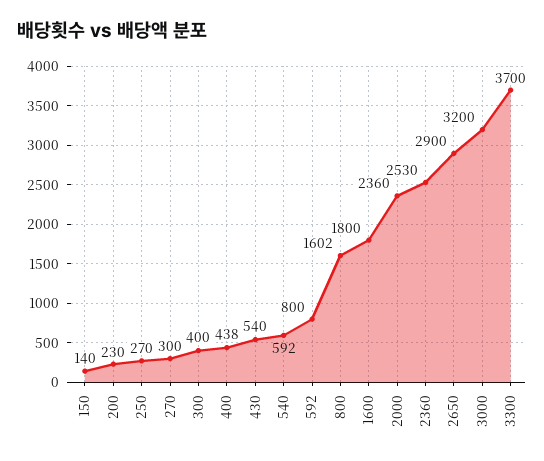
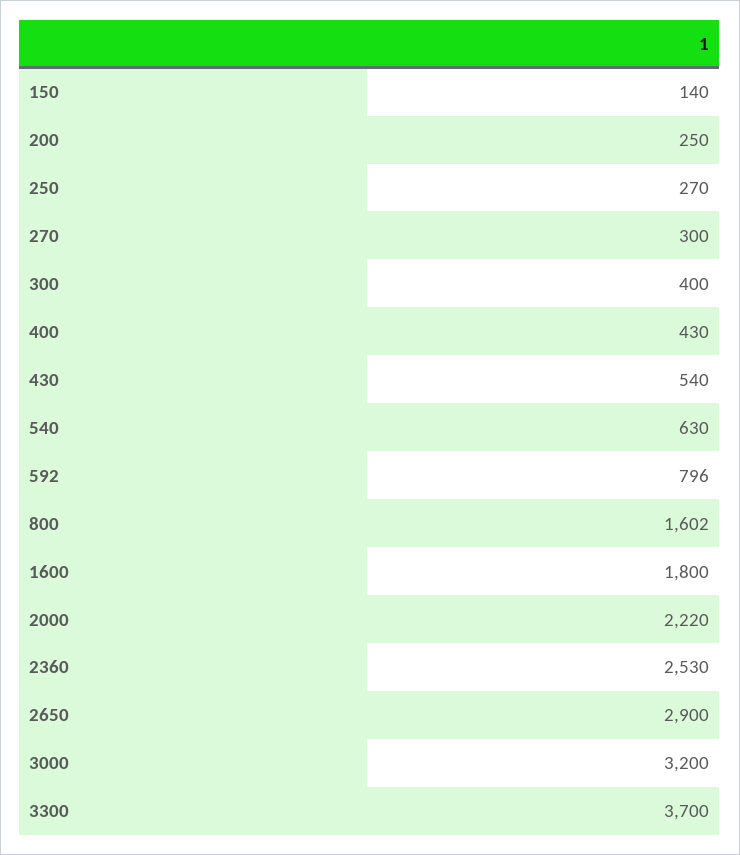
  {
    "150": 140,
-   "200": 230,
+   "200": 250,
    "250": 270,
    "270": 300,
    "300": 400,
-   "400": 438,
+   "400": 430,
    "430": 540,
-   "540": 592,
+   "540": 630,
-   "592": 800,
+   "592": 796,
    "800": 1602,
    "1600": 1800,
-   "2000": 2360,
+   "2000": 2220,
    "2360": 2530,
    "2650": 2900,
    "3000": 3200,
    "3300": 3700
  }

